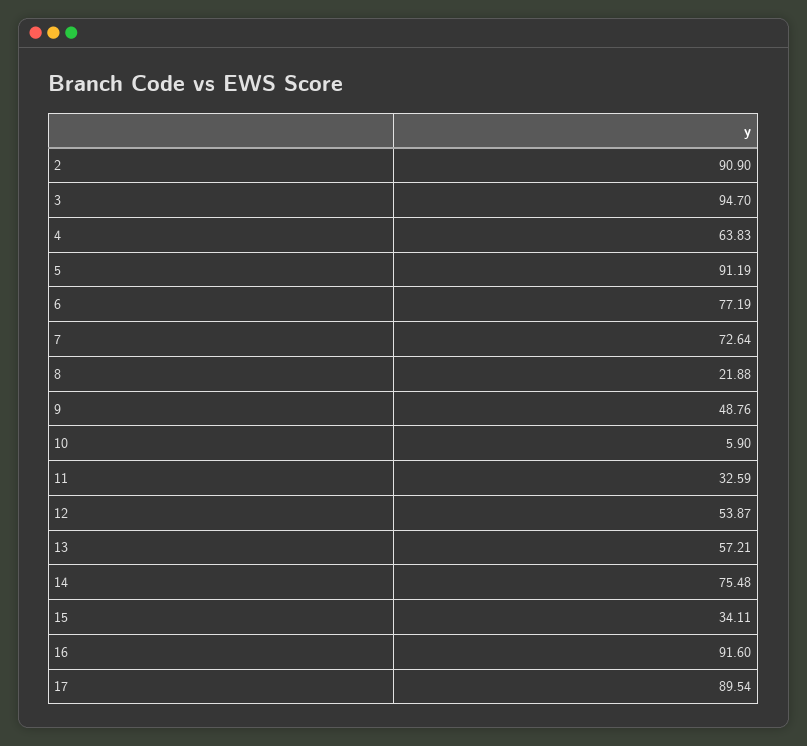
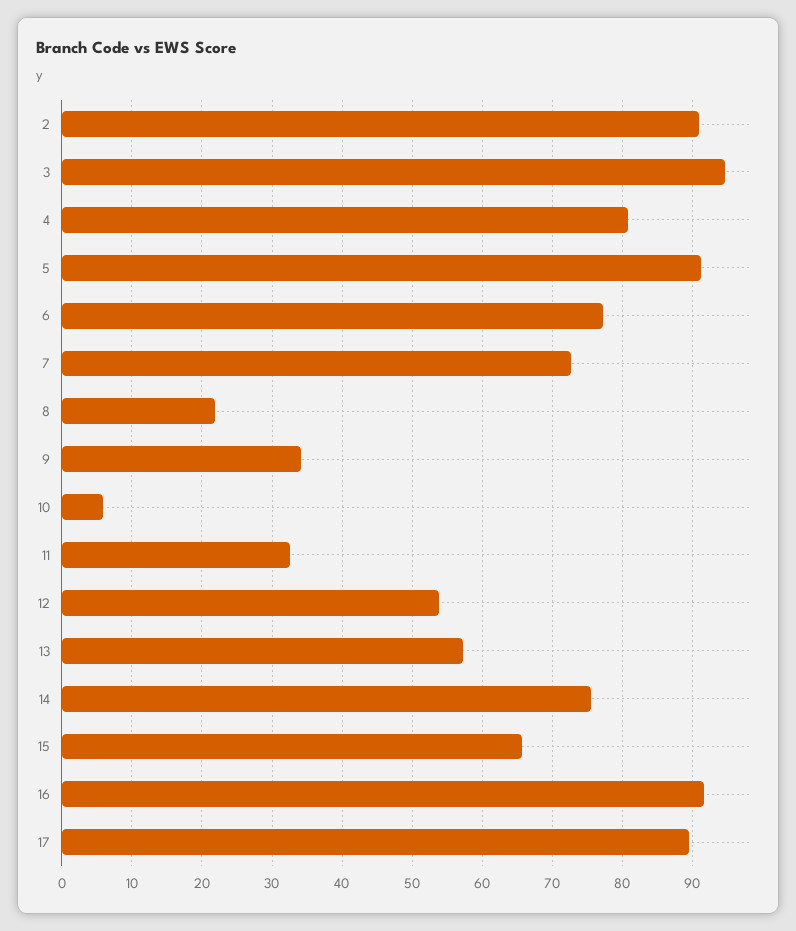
  {
    "2": 90.9,
    "3": 94.7,
-   "4": 63.83,
+   "4": 81,
    "5": 91.19,
    "6": 77.19,
    "7": 72.64,
    "8": 21.88,
-   "9": 48.76,
+   "9": 34,
    "10": 5.9,
    "11": 32.59,
    "12": 53.87,
    "13": 57.21,
    "14": 75.48,
-   "15": 34.11,
+   "15": 66,
    "16": 91.6,
    "17": 89.54
  }

